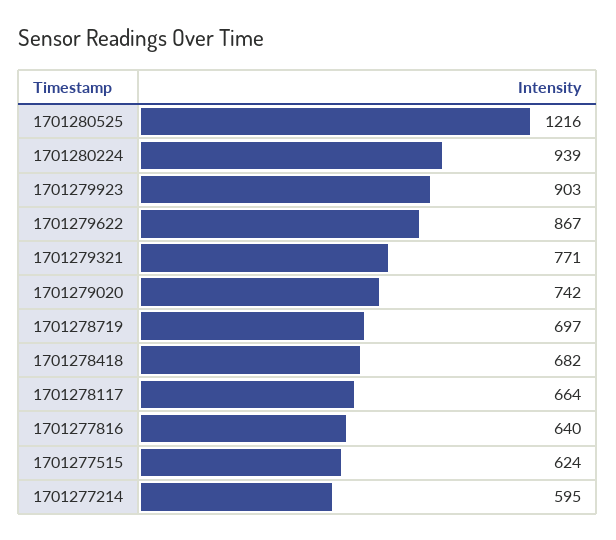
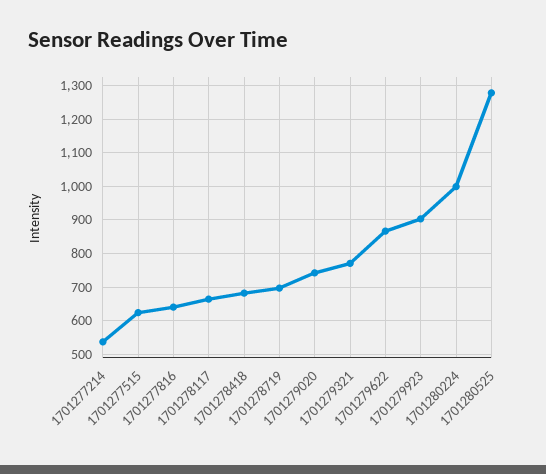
  {
-   "1701280525": 1216,
+   "1701280525": 1280,
-   "1701280224": 939,
+   "1701280224": 1000,
    "1701279923": 903,
    "1701279622": 867,
    "1701279321": 771,
    "1701279020": 742,
    "1701278719": 697,
    "1701278418": 682,
    "1701278117": 664,
    "1701277816": 640,
    "1701277515": 624,
-   "1701277214": 595
+   "1701277214": 540
  }

